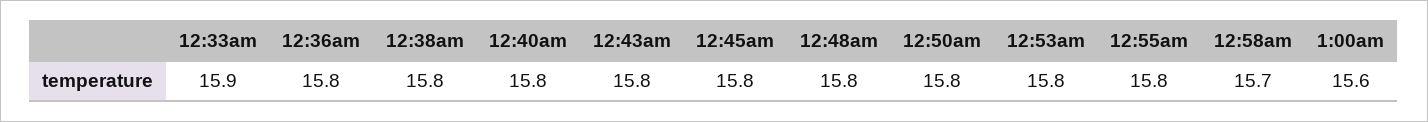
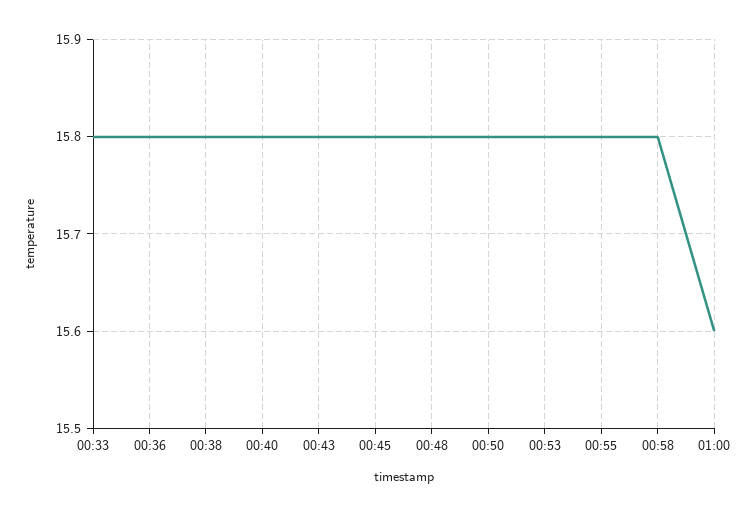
  {
-   "12:33am": 15.9,
+   "12:33am": 15.8,
    "12:36am": 15.8,
    "12:38am": 15.8,
    "12:40am": 15.8,
    "12:43am": 15.8,
    "12:45am": 15.8,
    "12:48am": 15.8,
    "12:50am": 15.8,
    "12:53am": 15.8,
    "12:55am": 15.8,
-   "12:58am": 15.7,
+   "12:58am": 15.8,
    "1:00am": 15.6
  }

